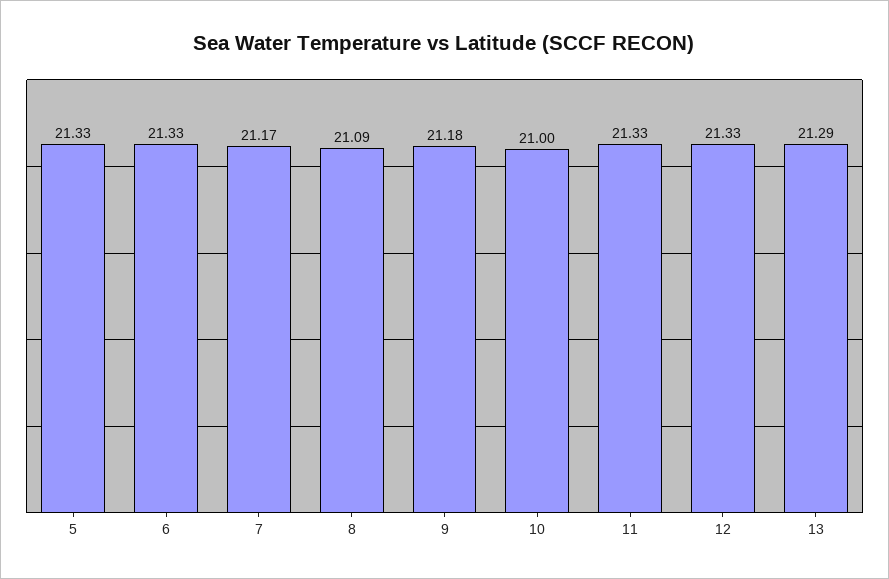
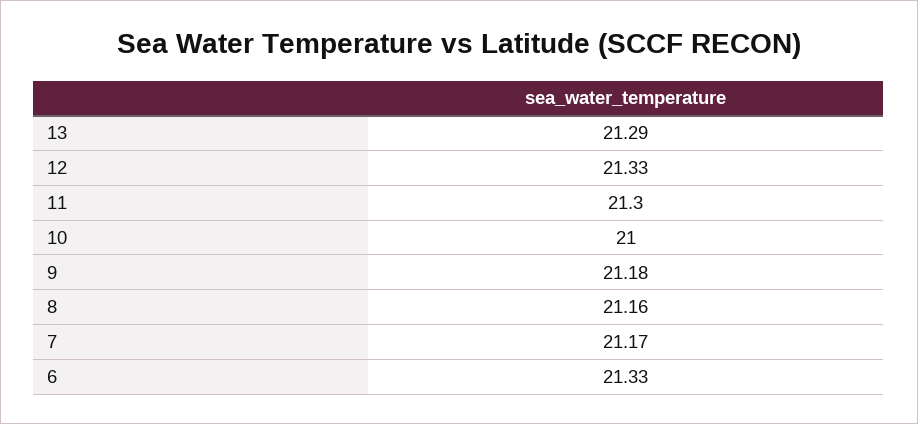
  {
-   "5": 21.33,
    "6": 21.33,
    "7": 21.17,
-   "8": 21.09,
+   "8": 21.16,
    "9": 21.18,
    "10": 21,
-   "11": 21.33,
+   "11": 21.3,
    "12": 21.33,
    "13": 21.29
  }

